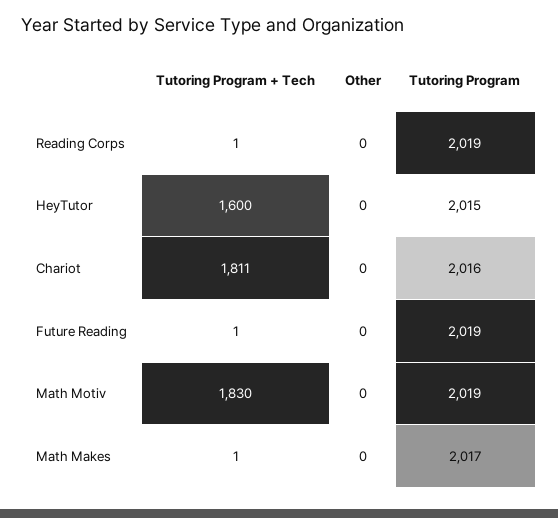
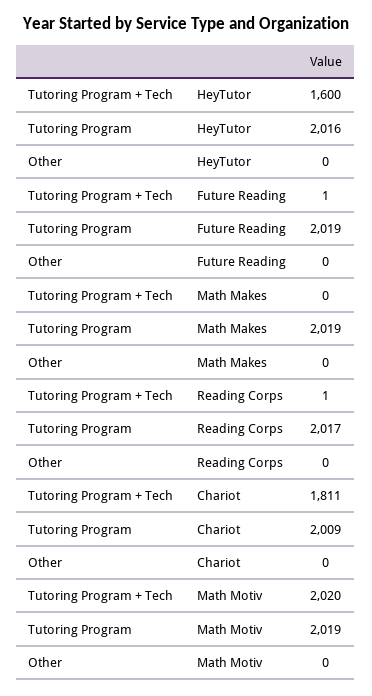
  {
    "Tutoring Program + Tech": {
      "Reading Corps": 1,
      "HeyTutor": 1600,
      "Chariot": 1811,
      "Future Reading": 1,
-     "Math Motiv": 1830,
+     "Math Motiv": 2020,
-     "Math Makes": 1
+     "Math Makes": 0
    },
    "Other": {
      "Reading Corps": 0,
      "HeyTutor": 0,
      "Chariot": 0,
      "Future Reading": 0,
      "Math Motiv": 0,
      "Math Makes": 0
    },
    "Tutoring Program": {
-     "Reading Corps": 2019,
+     "Reading Corps": 2017,
-     "HeyTutor": 2015,
+     "HeyTutor": 2016,
-     "Chariot": 2016,
+     "Chariot": 2009,
      "Future Reading": 2019,
      "Math Motiv": 2019,
-     "Math Makes": 2017
+     "Math Makes": 2019
    }
  }

